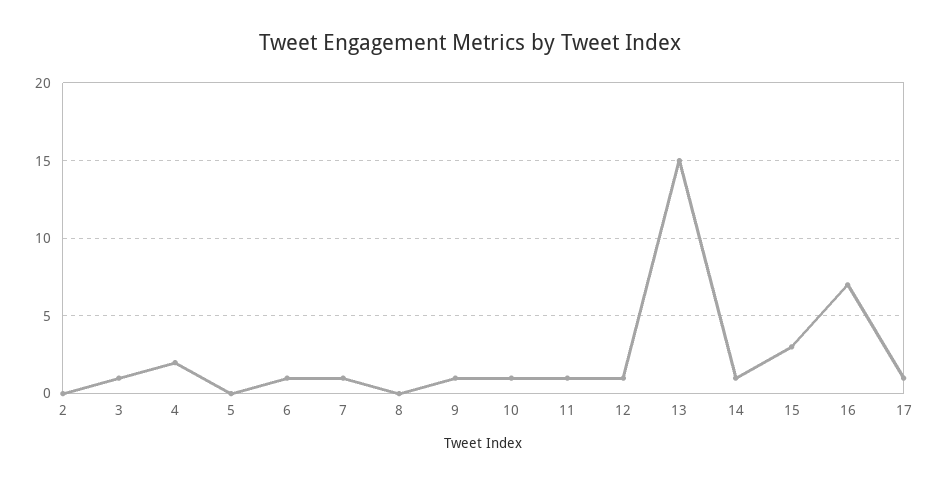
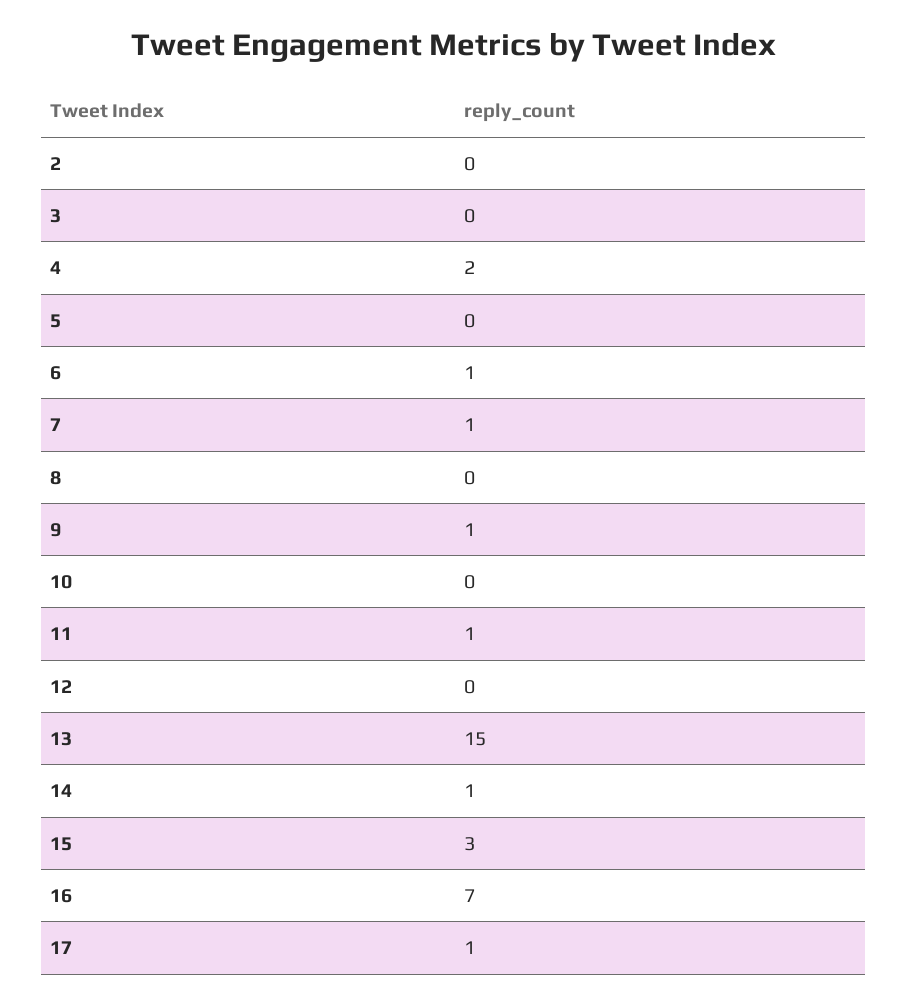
  {
    "2": 0,
-   "3": 1,
+   "3": 0,
    "4": 2,
    "5": 0,
    "6": 1,
    "7": 1,
    "8": 0,
    "9": 1,
-   "10": 1,
+   "10": 0,
    "11": 1,
-   "12": 1,
+   "12": 0,
    "13": 15,
    "14": 1,
    "15": 3,
    "16": 7,
    "17": 1
  }

